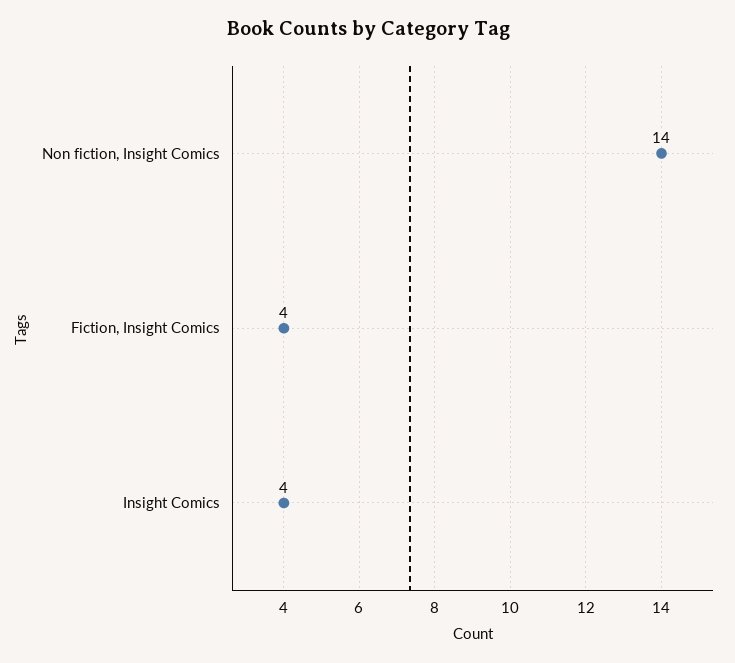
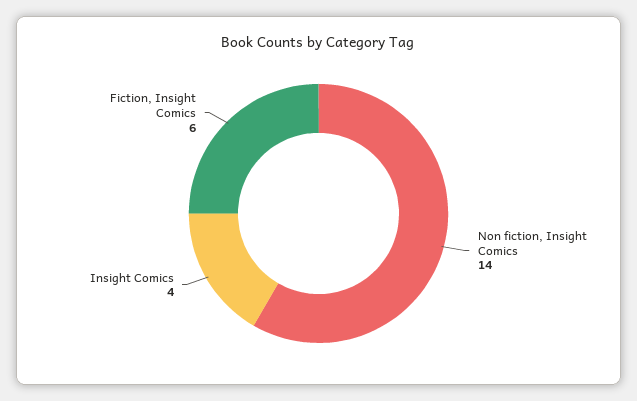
  {
    "Non fiction, Insight Comics": 14,
-   "Fiction, Insight Comics": 4,
+   "Fiction, Insight Comics": 6,
    "Insight Comics": 4
  }

